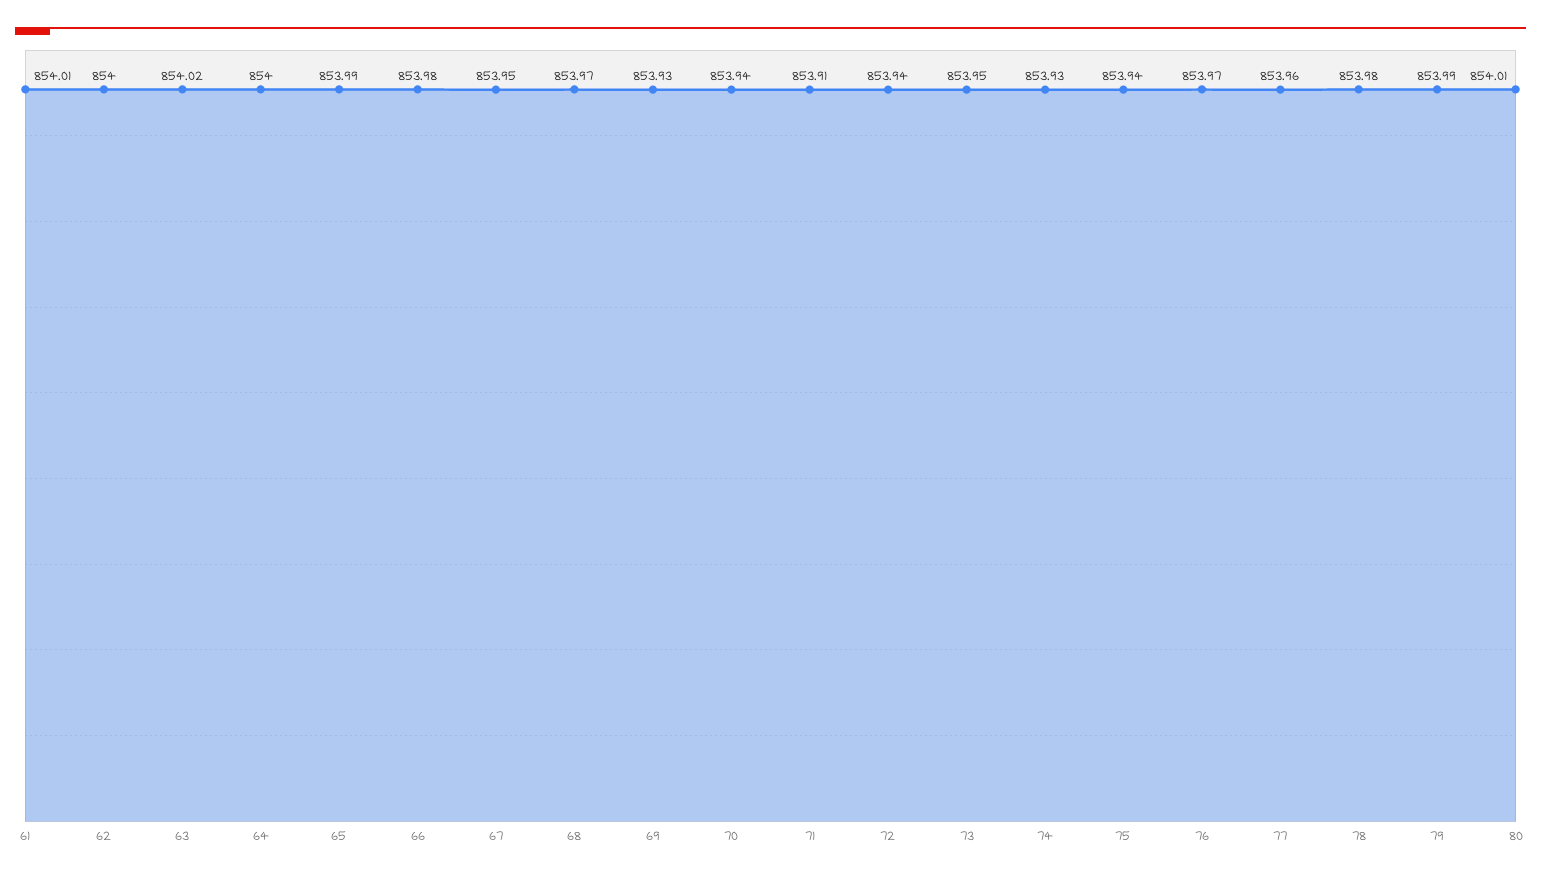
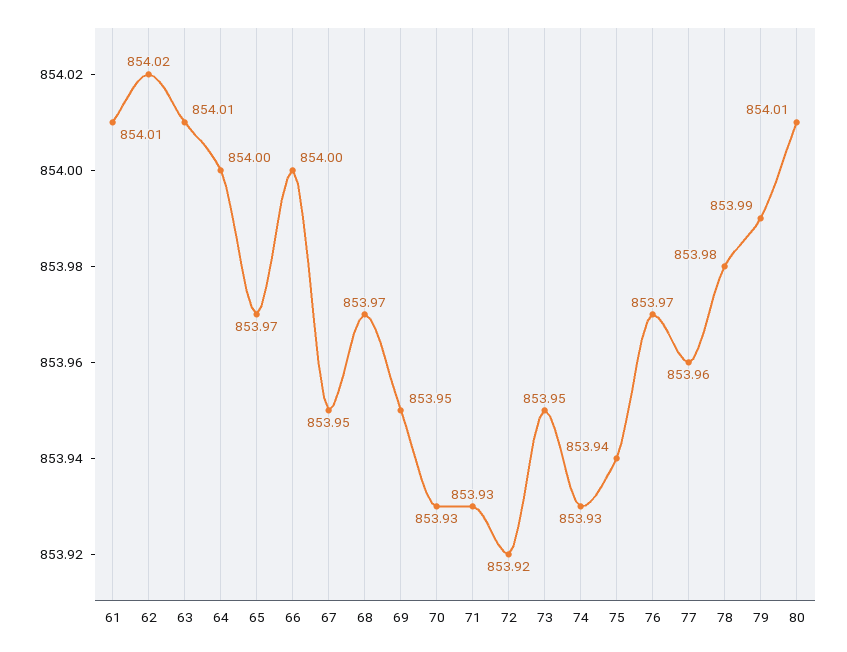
  {
    "61": 854.01,
-   "62": 854,
+   "62": 854.02,
-   "63": 854.02,
+   "63": 854.01,
    "64": 854,
-   "65": 853.99,
+   "65": 853.97,
-   "66": 853.98,
+   "66": 854,
    "67": 853.95,
    "68": 853.97,
-   "69": 853.93,
+   "69": 853.95,
-   "70": 853.94,
+   "70": 853.93,
-   "71": 853.91,
+   "71": 853.93,
-   "72": 853.94,
+   "72": 853.92,
    "73": 853.95,
    "74": 853.93,
    "75": 853.94,
    "76": 853.97,
    "77": 853.96,
    "78": 853.98,
    "79": 853.99,
    "80": 854.01
  }

